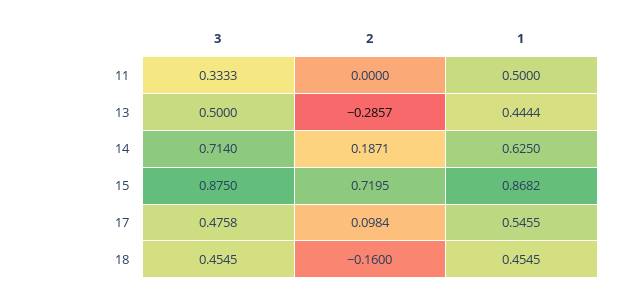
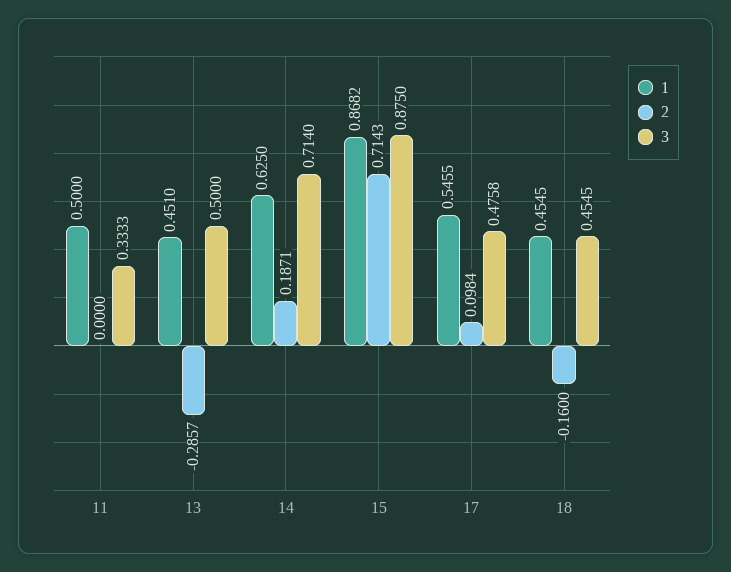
  {
    "3": {
      "11": 0.3333,
      "13": 0.5,
      "14": 0.714,
      "15": 0.875,
      "17": 0.4758,
      "18": 0.4545
    },
    "2": {
      "11": 0,
      "13": -0.2857,
      "14": 0.1871,
-     "15": 0.7195,
+     "15": 0.7143,
      "17": 0.0984,
      "18": -0.16
    },
    "1": {
      "11": 0.5,
-     "13": 0.4444,
+     "13": 0.451,
      "14": 0.625,
      "15": 0.8682,
      "17": 0.5455,
      "18": 0.4545
    }
  }

